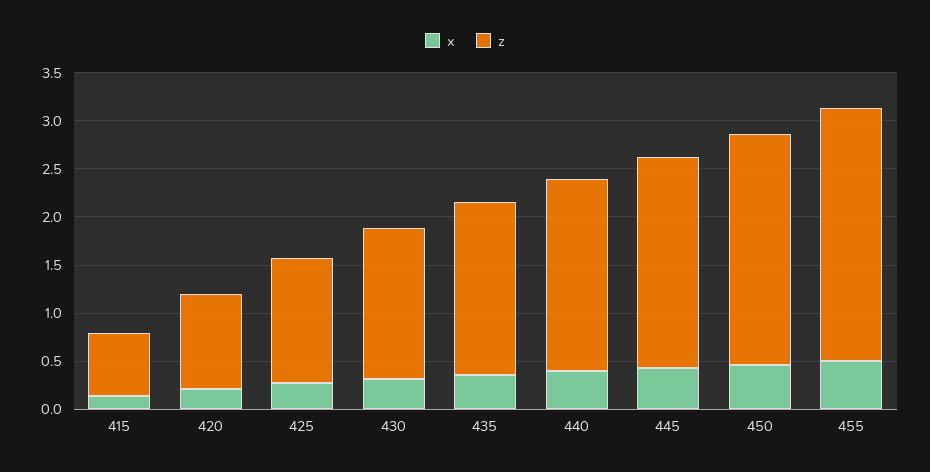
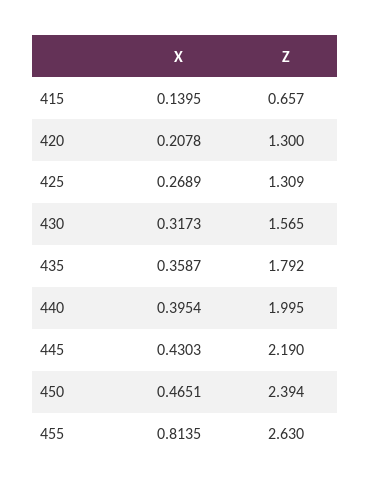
  {
    "x": {
      "415": 0.1395,
      "420": 0.2078,
      "425": 0.2689,
      "430": 0.3173,
      "435": 0.3587,
      "440": 0.3954,
      "445": 0.4303,
      "450": 0.4651,
-     "455": 0.5
+     "455": 0.8135
    },
    "z": {
      "415": 0.657,
-     "420": 1,
+     "420": 1.3,
      "425": 1.309,
      "430": 1.565,
      "435": 1.792,
      "440": 1.995,
      "445": 2.19,
      "450": 2.394,
      "455": 2.63
    }
  }

